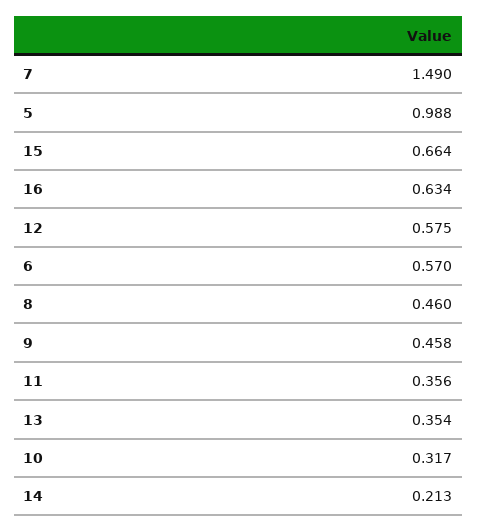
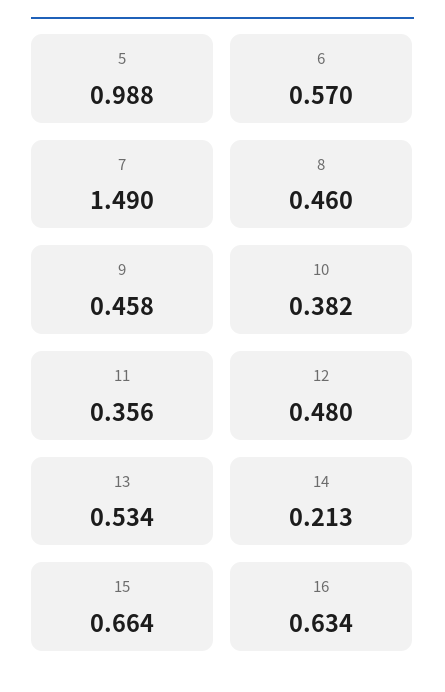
  {
    "7": 1.49,
    "5": 0.988,
    "15": 0.664,
    "16": 0.634,
-   "12": 0.575,
+   "12": 0.48,
    "6": 0.57,
    "8": 0.46,
    "9": 0.458,
    "11": 0.356,
-   "13": 0.354,
+   "13": 0.534,
-   "10": 0.317,
+   "10": 0.382,
    "14": 0.213
  }

